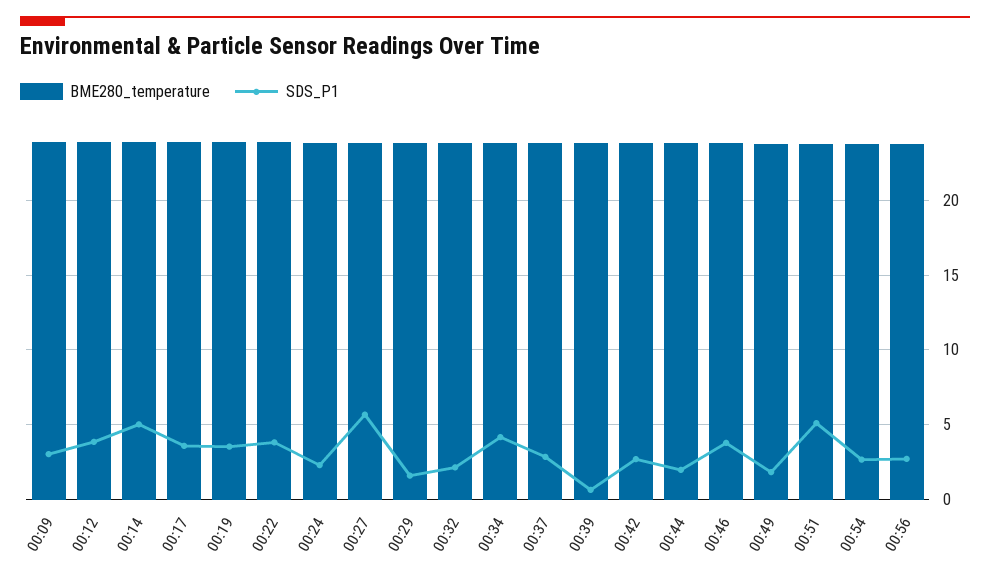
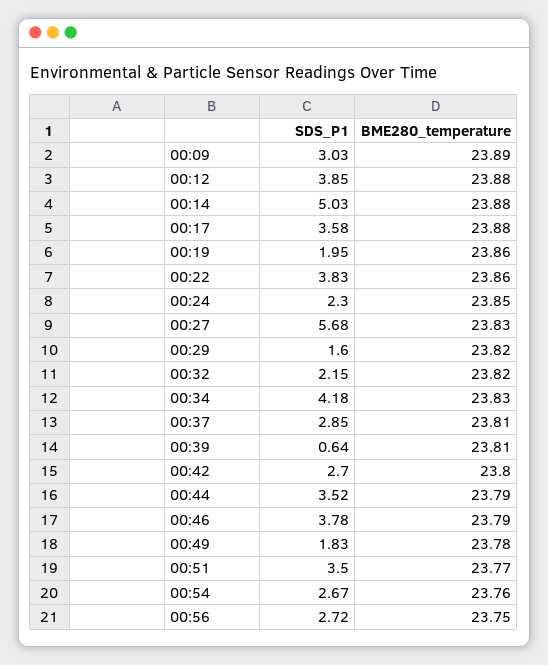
  {
    "BME280_temperature": {
      "00:09": 23.89,
      "00:12": 23.88,
      "00:14": 23.88,
      "00:17": 23.88,
      "00:19": 23.86,
      "00:22": 23.86,
      "00:24": 23.85,
      "00:27": 23.83,
      "00:29": 23.82,
      "00:32": 23.82,
      "00:34": 23.83,
      "00:37": 23.81,
      "00:39": 23.81,
      "00:42": 23.8,
      "00:44": 23.79,
      "00:46": 23.79,
      "00:49": 23.78,
      "00:51": 23.77,
      "00:54": 23.76,
      "00:56": 23.75
    },
    "SDS_P1": {
      "00:09": 3.03,
      "00:12": 3.85,
      "00:14": 5.03,
      "00:17": 3.58,
-     "00:19": 3.5,
+     "00:19": 1.95,
      "00:22": 3.83,
      "00:24": 2.3,
      "00:27": 5.68,
      "00:29": 1.6,
      "00:32": 2.15,
      "00:34": 4.18,
      "00:37": 2.85,
      "00:39": 0.64,
      "00:42": 2.7,
-     "00:44": 2,
+     "00:44": 3.52,
      "00:46": 3.78,
      "00:49": 1.83,
-     "00:51": 5,
+     "00:51": 3.5,
      "00:54": 2.67,
      "00:56": 2.72
    }
  }

